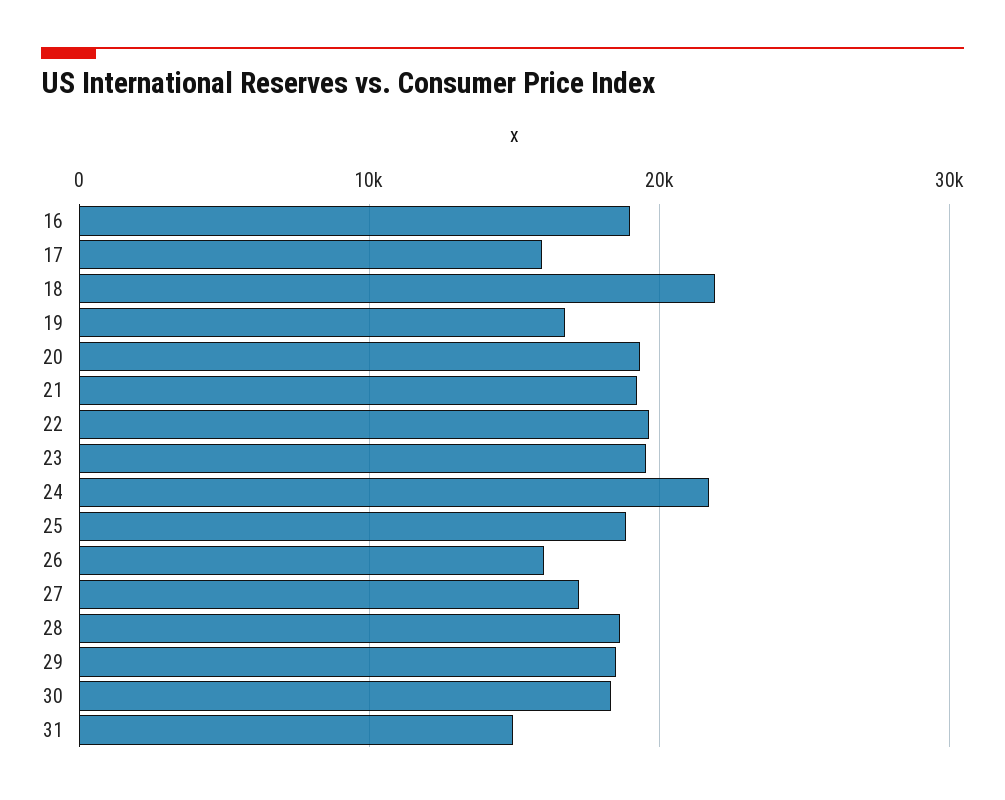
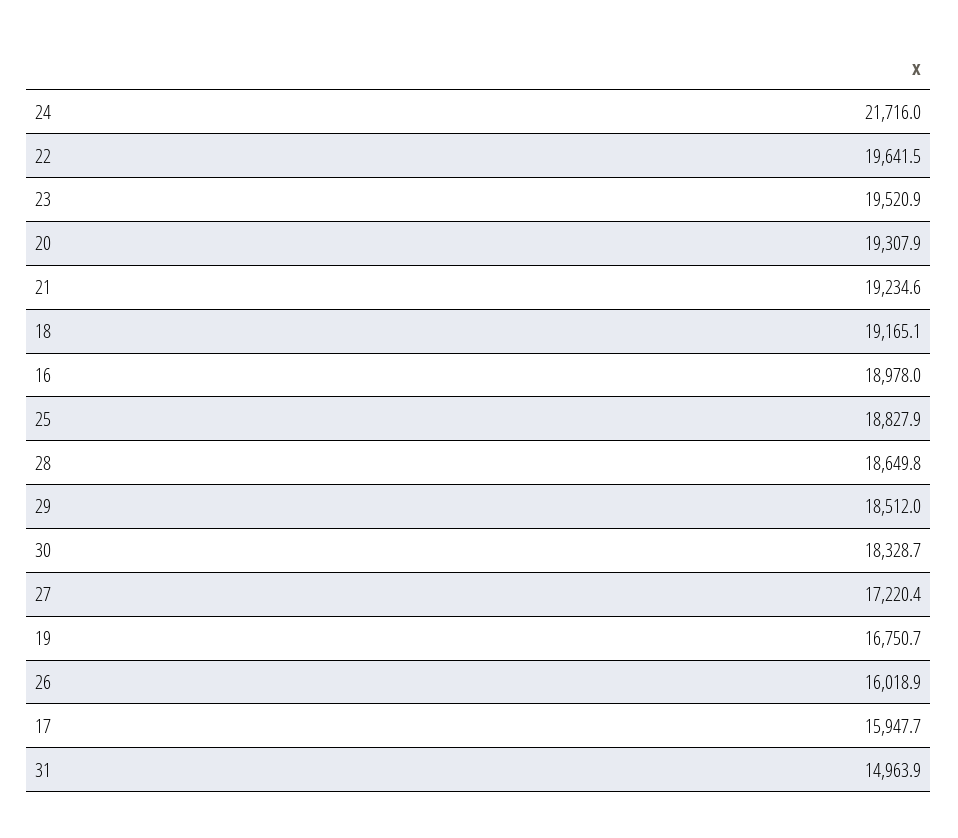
  {
    "16": 18978,
    "17": 15947.7,
-   "18": 22000,
+   "18": 19165.1,
    "19": 16750.7,
    "20": 19307.9,
    "21": 19234.6,
    "22": 19641.5,
    "23": 19520.9,
    "24": 21716,
    "25": 18827.9,
    "26": 16018.9,
    "27": 17220.4,
    "28": 18649.8,
    "29": 18512,
    "30": 18328.7,
    "31": 14963.9
  }

